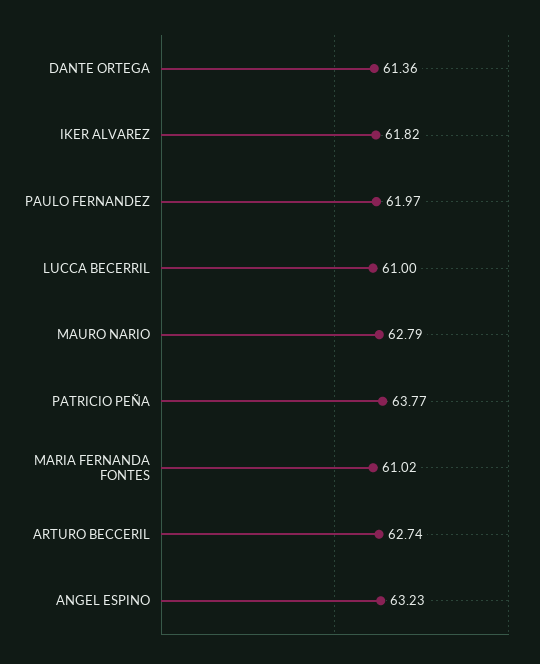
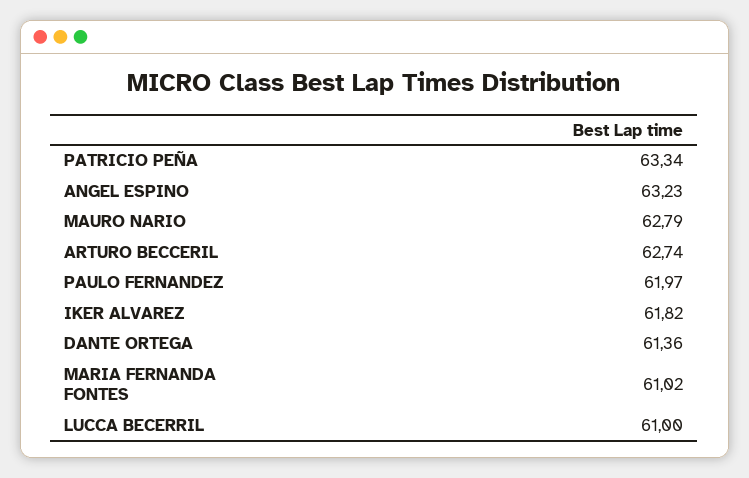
  {
    "DANTE ORTEGA": 61.36,
    "IKER ALVAREZ": 61.82,
    "PAULO FERNANDEZ": 61.97,
    "LUCCA BECERRIL": 61,
    "MAURO NARIO": 62.79,
-   "PATRICIO PEÑA": 63.77,
+   "PATRICIO PEÑA": 63.34,
    "MARIA FERNANDA FONTES": 61.02,
    "ARTURO BECCERIL": 62.74,
    "ANGEL ESPINO": 63.23
  }

